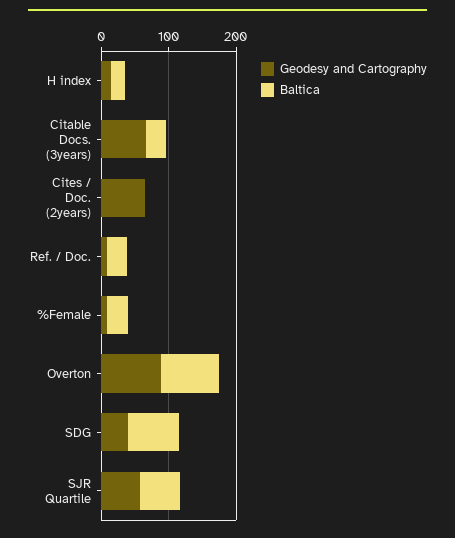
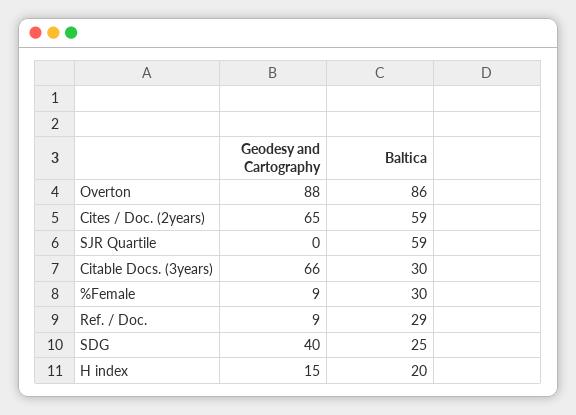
  {
    "Geodesy and Cartography": {
      "H index": 15,
      "Citable Docs. (3years)": 66,
      "Cites / Doc. (2years)": 65,
      "Ref. / Doc.": 9,
      "%Female": 9,
      "Overton": 88,
      "SDG": 40,
-     "SJR Quartile": 60
+     "SJR Quartile": 0
    },
    "Baltica": {
      "H index": 20,
      "Citable Docs. (3years)": 30,
-     "Cites / Doc. (2years)": 0,
+     "Cites / Doc. (2years)": 59,
      "Ref. / Doc.": 29,
      "%Female": 30,
      "Overton": 86,
-     "SDG": 80,
+     "SDG": 25,
      "SJR Quartile": 59
    }
  }

